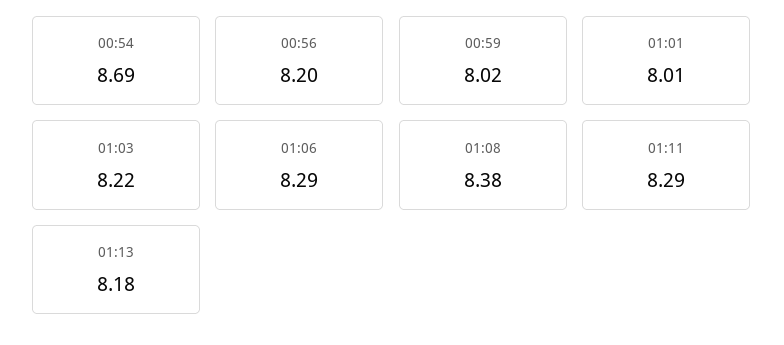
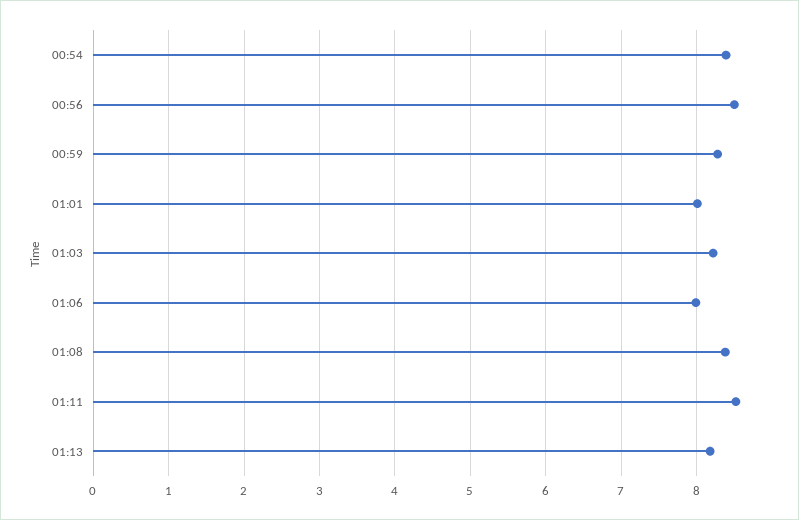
  {
-   "00:54": 8.69,
+   "00:54": 8.4,
-   "00:56": 8.2,
+   "00:56": 8.5,
-   "00:59": 8.02,
+   "00:59": 8.3,
    "01:01": 8.01,
    "01:03": 8.22,
-   "01:06": 8.29,
+   "01:06": 8,
    "01:08": 8.38,
-   "01:11": 8.29,
+   "01:11": 8.5,
    "01:13": 8.18
  }

